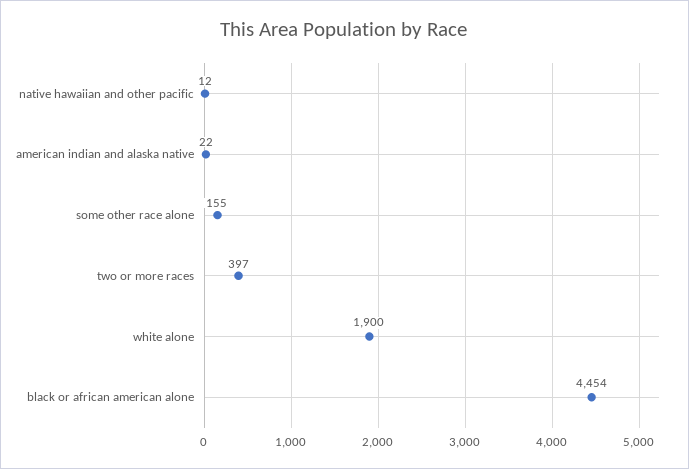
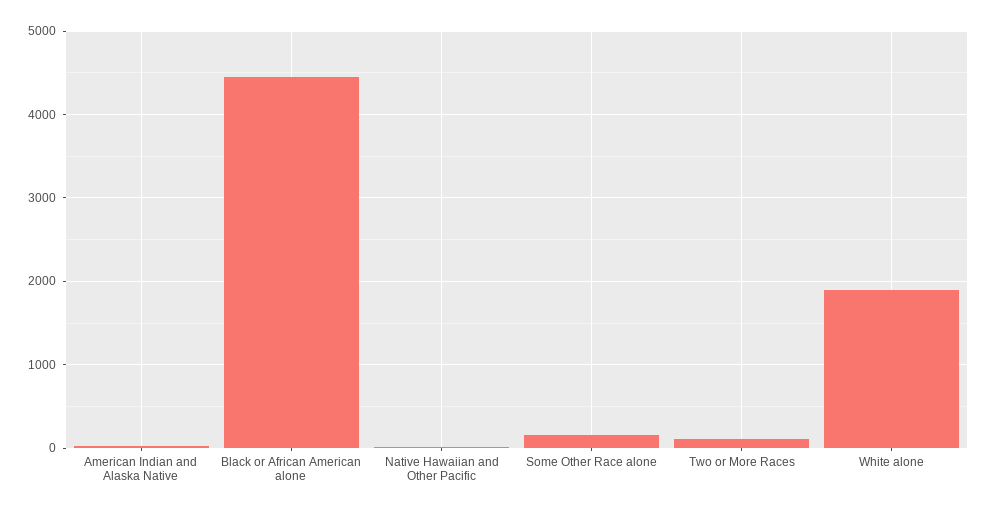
  {
    "native hawaiian and other pacific": 12,
    "american indian and alaska native": 22,
    "some other race alone": 155,
-   "two or more races": 397,
+   "two or more races": 100,
    "white alone": 1900,
    "black or african american alone": 4454
  }

